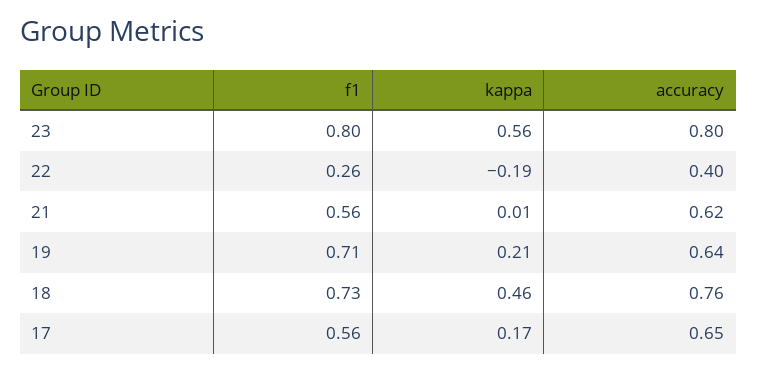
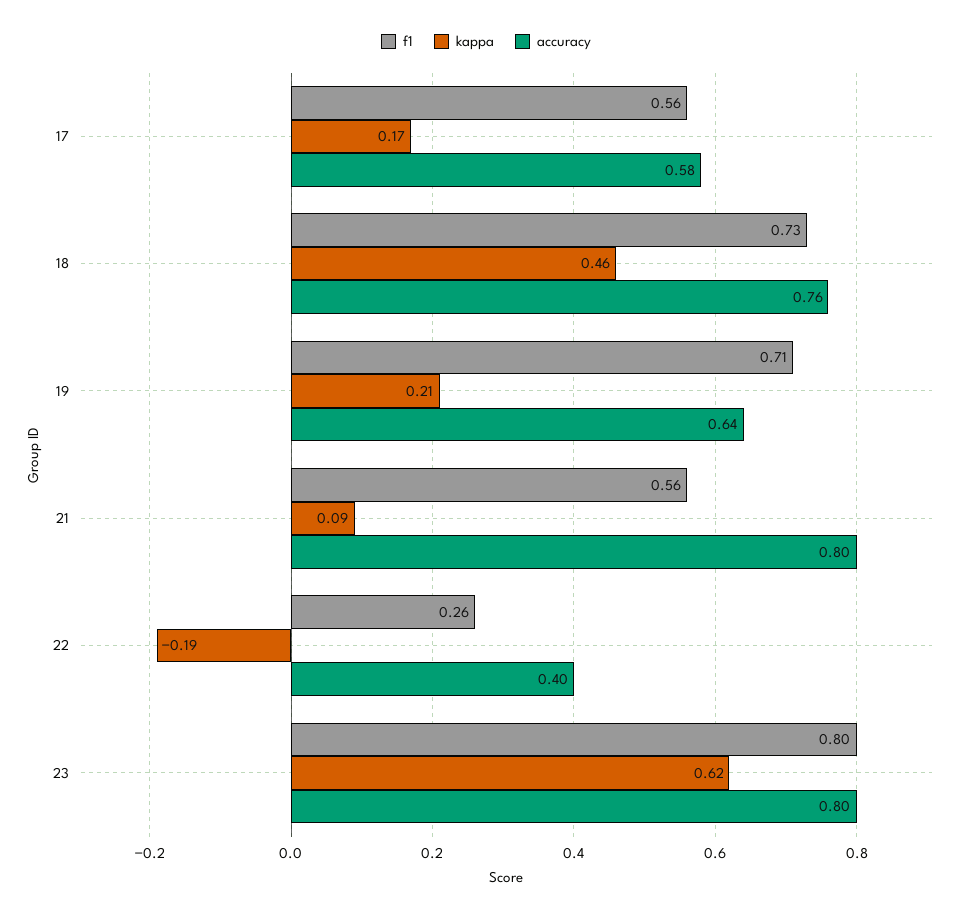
  {
    "f1": {
      "23": 0.8,
      "22": 0.26,
      "21": 0.56,
      "19": 0.71,
      "18": 0.73,
      "17": 0.56
    },
    "kappa": {
-     "23": 0.56,
+     "23": 0.62,
      "22": -0.19,
-     "21": 0.01,
+     "21": 0.09,
      "19": 0.21,
      "18": 0.46,
      "17": 0.17
    },
    "accuracy": {
      "23": 0.8,
      "22": 0.4,
-     "21": 0.62,
+     "21": 0.8,
      "19": 0.64,
      "18": 0.76,
-     "17": 0.65
+     "17": 0.58
    }
  }

